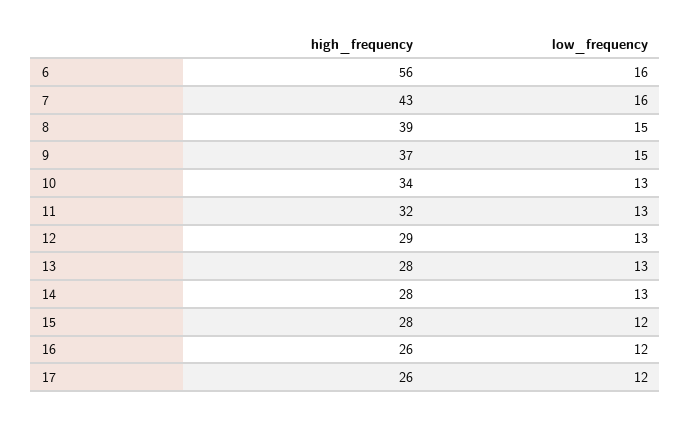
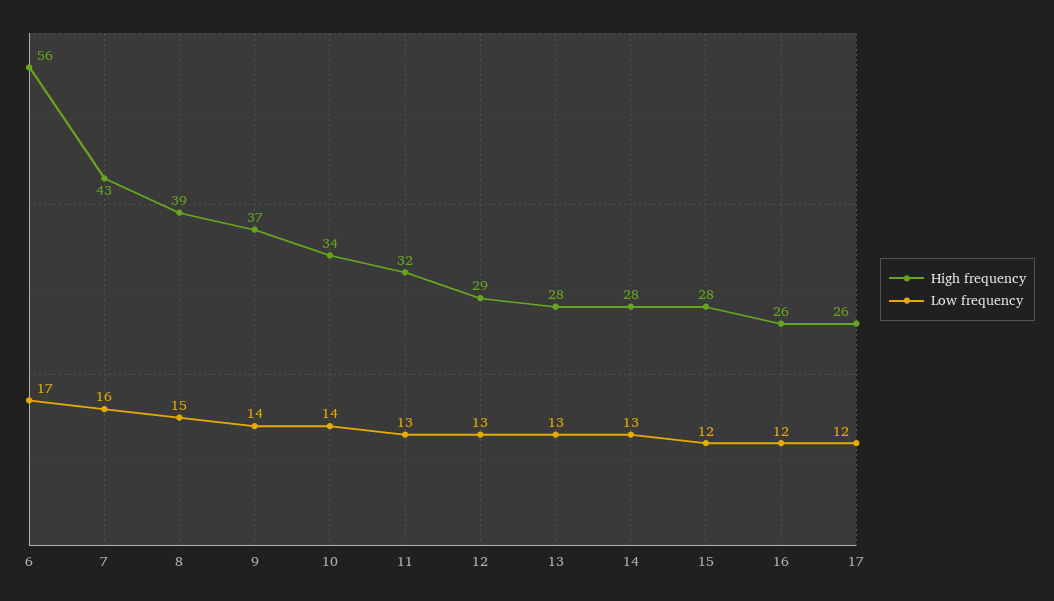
  {
    "high_frequency": {
      "6": 56,
      "7": 43,
      "8": 39,
      "9": 37,
      "10": 34,
      "11": 32,
      "12": 29,
      "13": 28,
      "14": 28,
      "15": 28,
      "16": 26,
      "17": 26
    },
    "low_frequency": {
-     "6": 16,
+     "6": 17,
      "7": 16,
      "8": 15,
-     "9": 15,
+     "9": 14,
-     "10": 13,
+     "10": 14,
      "11": 13,
      "12": 13,
      "13": 13,
      "14": 13,
      "15": 12,
      "16": 12,
      "17": 12
    }
  }

